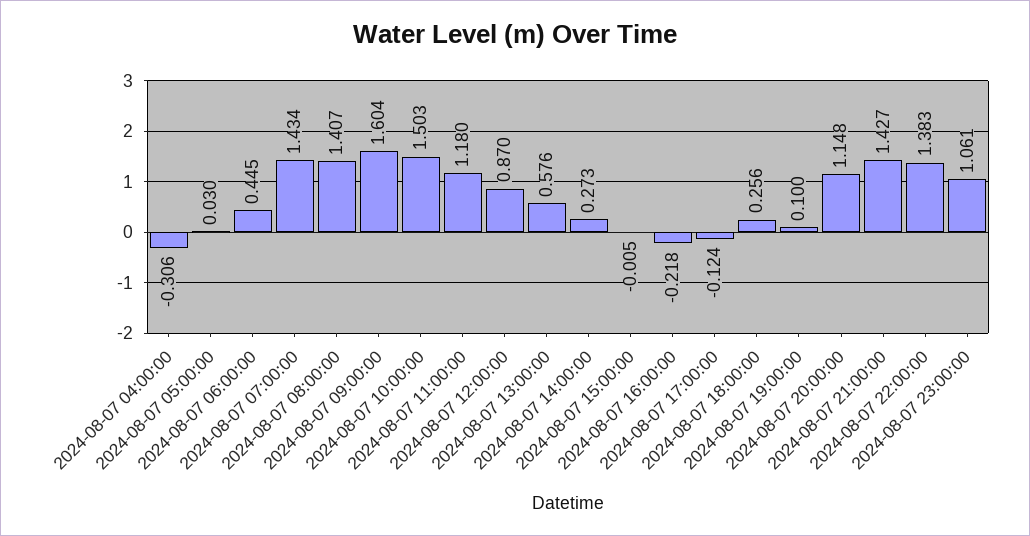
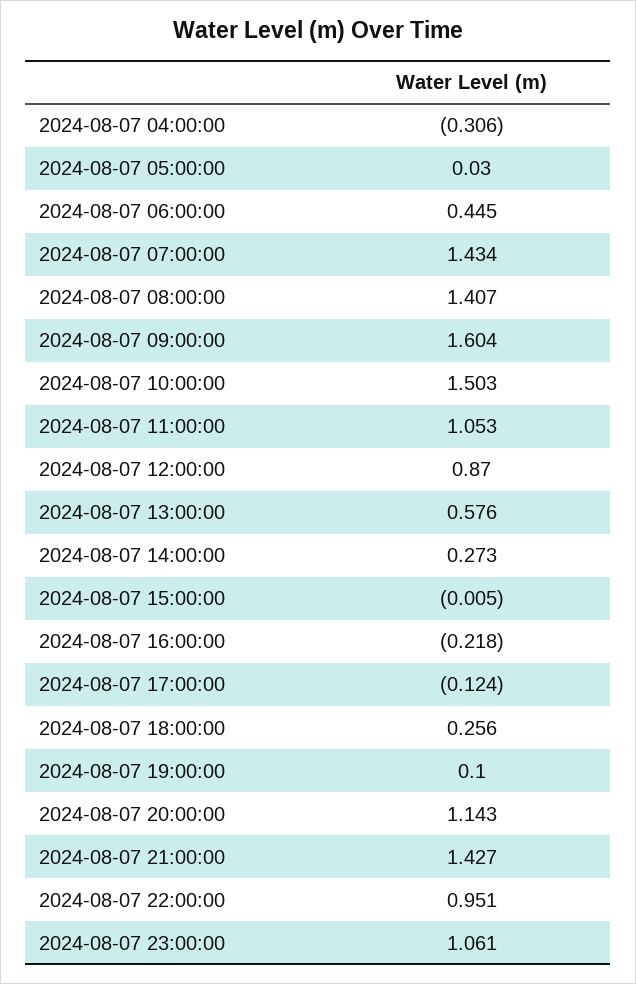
  {
    "2024-08-07 04:00:00": -0.306,
    "2024-08-07 05:00:00": 0.03,
    "2024-08-07 06:00:00": 0.445,
    "2024-08-07 07:00:00": 1.434,
    "2024-08-07 08:00:00": 1.407,
    "2024-08-07 09:00:00": 1.604,
    "2024-08-07 10:00:00": 1.503,
-   "2024-08-07 11:00:00": 1.18,
+   "2024-08-07 11:00:00": 1.053,
    "2024-08-07 12:00:00": 0.87,
    "2024-08-07 13:00:00": 0.576,
    "2024-08-07 14:00:00": 0.273,
    "2024-08-07 15:00:00": -0.005,
    "2024-08-07 16:00:00": -0.218,
    "2024-08-07 17:00:00": -0.124,
    "2024-08-07 18:00:00": 0.256,
    "2024-08-07 19:00:00": 0.1,
-   "2024-08-07 20:00:00": 1.148,
+   "2024-08-07 20:00:00": 1.143,
    "2024-08-07 21:00:00": 1.427,
-   "2024-08-07 22:00:00": 1.383,
+   "2024-08-07 22:00:00": 0.951,
    "2024-08-07 23:00:00": 1.061
  }

